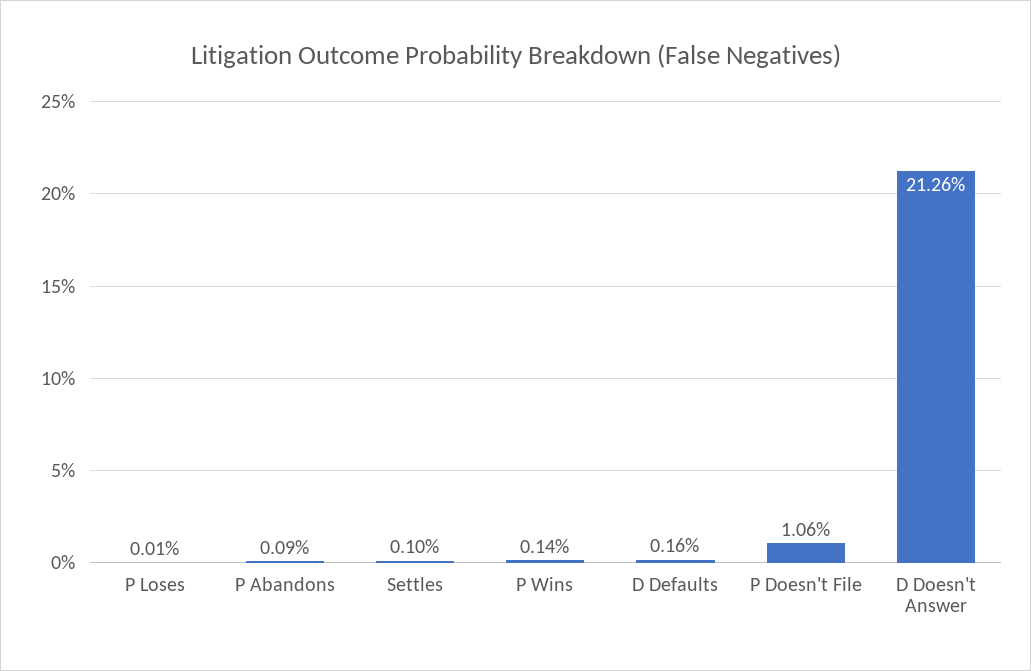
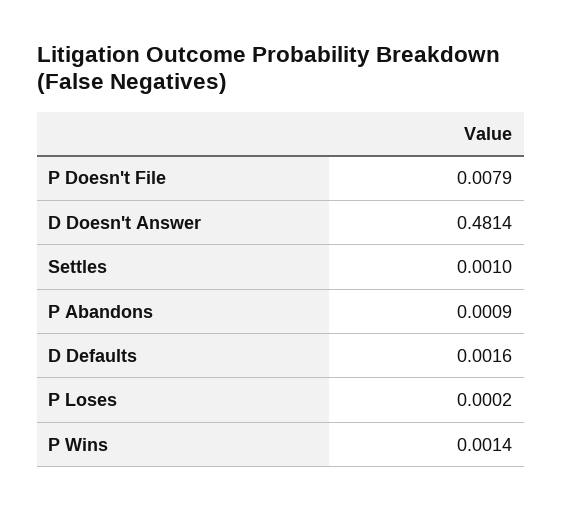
  {
-   "P Loses": 0.0001,
+   "P Loses": 0.0002,
    "P Abandons": 0.0009,
    "Settles": 0.001,
    "P Wins": 0.0014,
    "D Defaults": 0.0016,
-   "P Doesn't File": 0.0106,
+   "P Doesn't File": 0.0079,
-   "D Doesn't Answer": 0.2126
+   "D Doesn't Answer": 0.4814
  }

